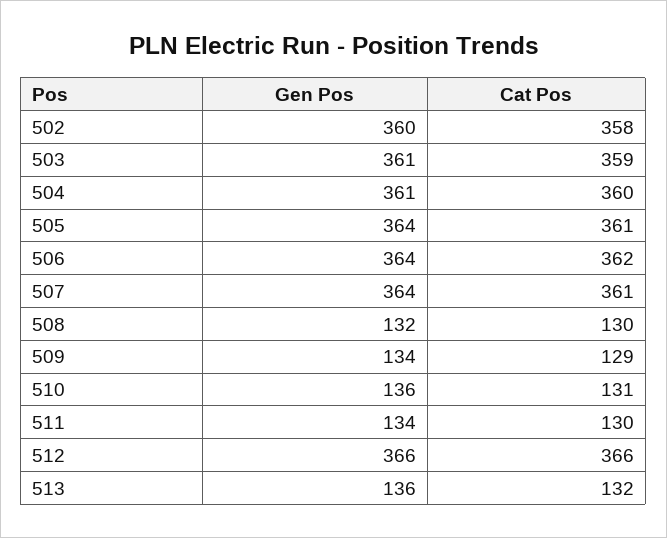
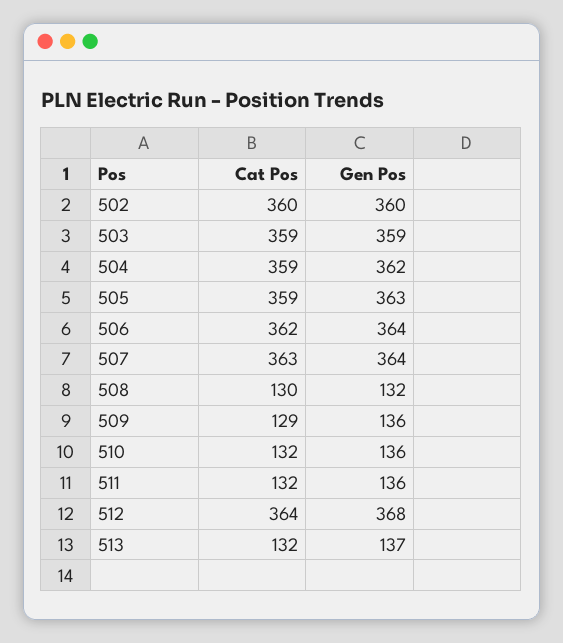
  {
    "Gen Pos": {
      "502": 360,
-     "503": 361,
+     "503": 359,
-     "504": 361,
+     "504": 362,
-     "505": 364,
+     "505": 363,
      "506": 364,
      "507": 364,
      "508": 132,
-     "509": 134,
+     "509": 136,
      "510": 136,
-     "511": 134,
+     "511": 136,
-     "512": 366,
+     "512": 368,
-     "513": 136
+     "513": 137
    },
    "Cat Pos": {
-     "502": 358,
+     "502": 360,
      "503": 359,
-     "504": 360,
+     "504": 359,
-     "505": 361,
+     "505": 359,
      "506": 362,
-     "507": 361,
+     "507": 363,
      "508": 130,
      "509": 129,
-     "510": 131,
+     "510": 132,
-     "511": 130,
+     "511": 132,
-     "512": 366,
+     "512": 364,
      "513": 132
    }
  }

